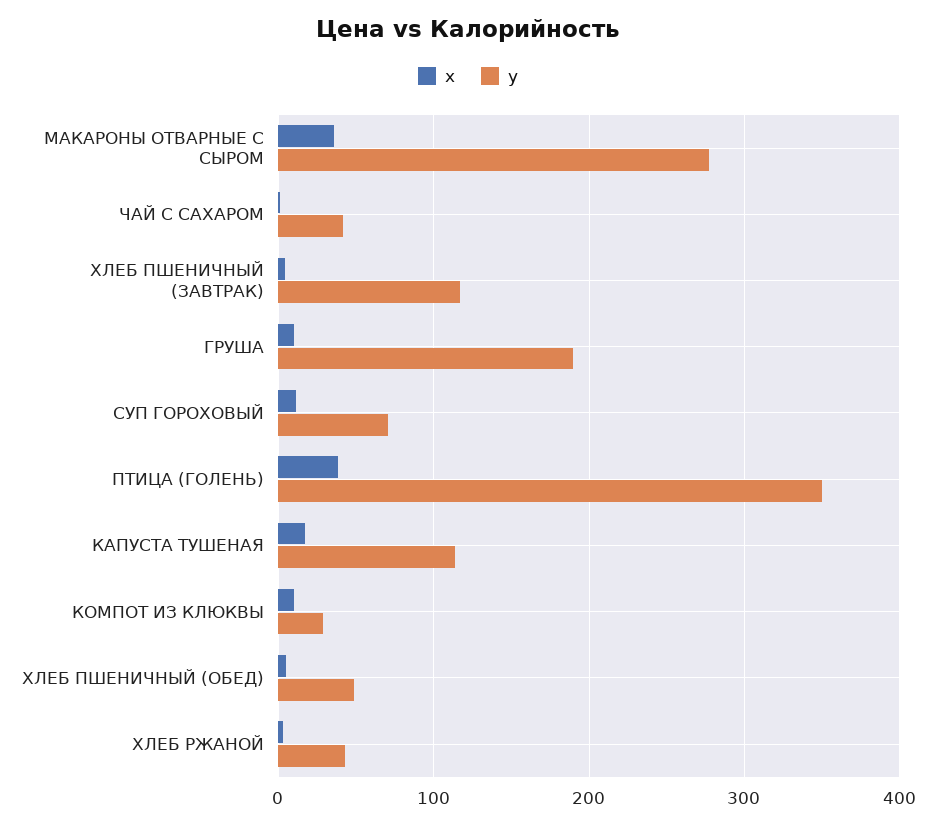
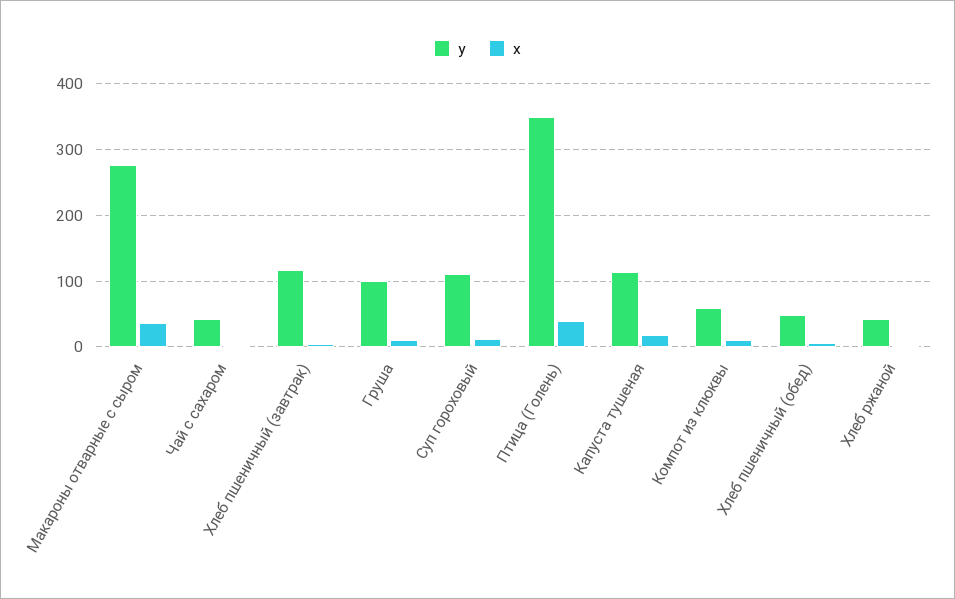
  {
    "x": {
      "МАКАРОНЫ ОТВАРНЫЕ С СЫРОМ": 40,
      "ЧАЙ С САХАРОМ": 0,
      "ХЛЕБ ПШЕНИЧНЫЙ (ЗАВТРАК)": 0,
      "ГРУША": 10,
      "СУП ГОРОХОВЫЙ": 10,
      "ПТИЦА (ГОЛЕНЬ)": 40,
      "КАПУСТА ТУШЕНАЯ": 20,
      "КОМПОТ ИЗ КЛЮКВЫ": 10,
      "ХЛЕБ ПШЕНИЧНЫЙ (ОБЕД)": 10,
      "ХЛЕБ РЖАНОЙ": 0
    },
    "y": {
      "МАКАРОНЫ ОТВАРНЫЕ С СЫРОМ": 280,
      "ЧАЙ С САХАРОМ": 40,
      "ХЛЕБ ПШЕНИЧНЫЙ (ЗАВТРАК)": 120,
-     "ГРУША": 190,
+     "ГРУША": 100,
-     "СУП ГОРОХОВЫЙ": 70,
+     "СУП ГОРОХОВЫЙ": 110,
      "ПТИЦА (ГОЛЕНЬ)": 350,
      "КАПУСТА ТУШЕНАЯ": 110,
-     "КОМПОТ ИЗ КЛЮКВЫ": 30,
+     "КОМПОТ ИЗ КЛЮКВЫ": 60,
      "ХЛЕБ ПШЕНИЧНЫЙ (ОБЕД)": 50,
      "ХЛЕБ РЖАНОЙ": 40
    }
  }

